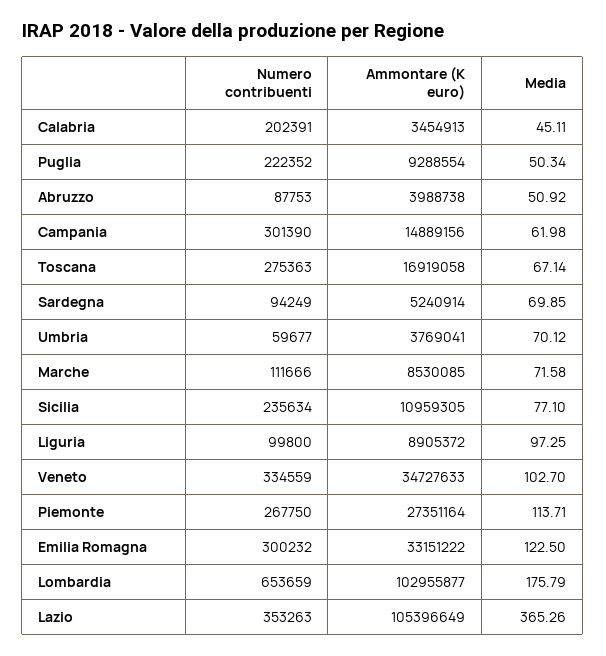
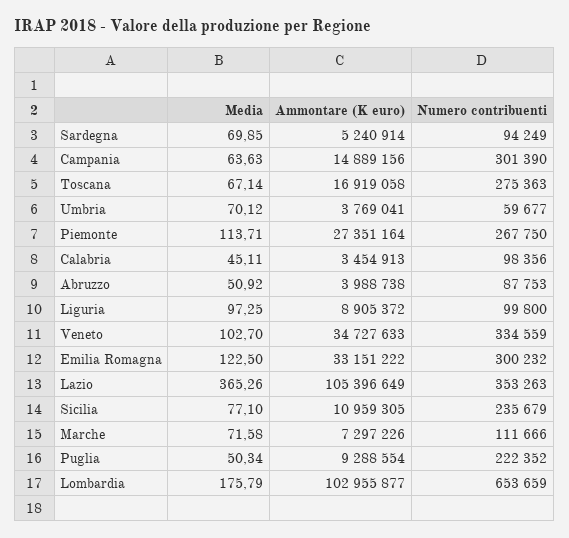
  {
    "Numero contribuenti": {
-     "Calabria": 202391,
+     "Calabria": 98356,
      "Puglia": 222352,
      "Abruzzo": 87753,
      "Campania": 301390,
      "Toscana": 275363,
      "Sardegna": 94249,
      "Umbria": 59677,
      "Marche": 111666,
-     "Sicilia": 235634,
+     "Sicilia": 235679,
      "Liguria": 99800,
      "Veneto": 334559,
      "Piemonte": 267750,
      "Emilia Romagna": 300232,
      "Lombardia": 653659,
      "Lazio": 353263
    },
    "Ammontare (K euro)": {
      "Calabria": 3454913,
      "Puglia": 9288554,
      "Abruzzo": 3988738,
      "Campania": 14889156,
      "Toscana": 16919058,
      "Sardegna": 5240914,
      "Umbria": 3769041,
-     "Marche": 8530085,
+     "Marche": 7297226,
      "Sicilia": 10959305,
      "Liguria": 8905372,
      "Veneto": 34727633,
      "Piemonte": 27351164,
      "Emilia Romagna": 33151222,
      "Lombardia": 102955877,
      "Lazio": 105396649
    },
    "Media": {
      "Calabria": 45.11,
      "Puglia": 50.34,
      "Abruzzo": 50.92,
-     "Campania": 61.98,
+     "Campania": 63.63,
      "Toscana": 67.14,
      "Sardegna": 69.85,
      "Umbria": 70.12,
      "Marche": 71.58,
      "Sicilia": 77.1,
      "Liguria": 97.25,
      "Veneto": 102.7,
      "Piemonte": 113.71,
      "Emilia Romagna": 122.5,
      "Lombardia": 175.79,
      "Lazio": 365.26
    }
  }

